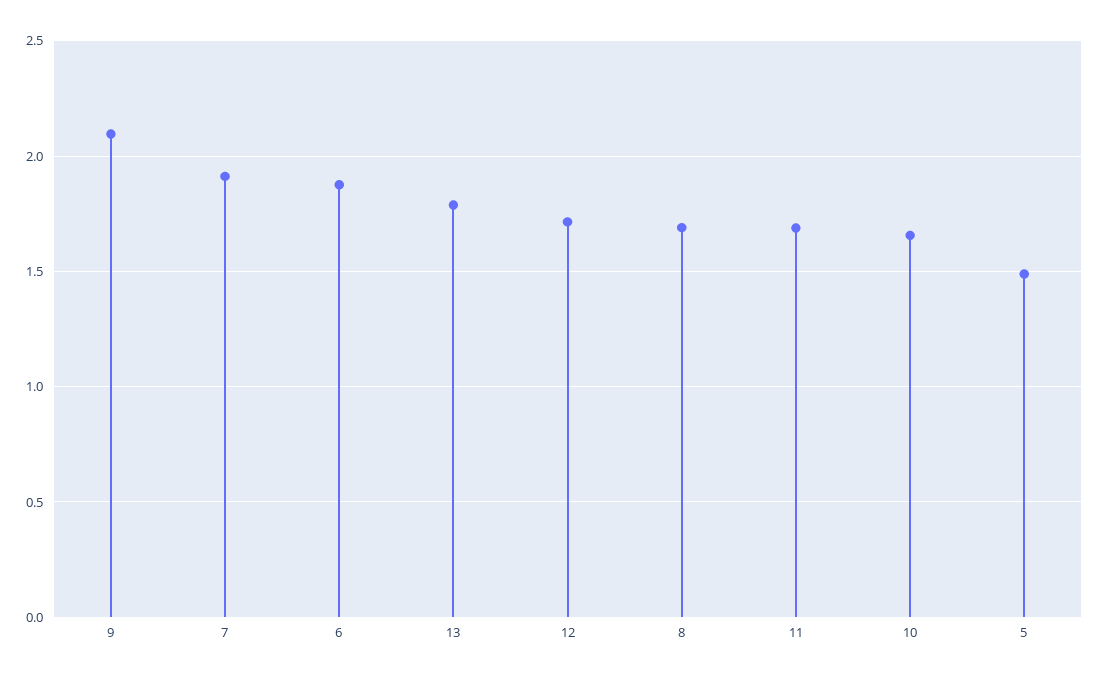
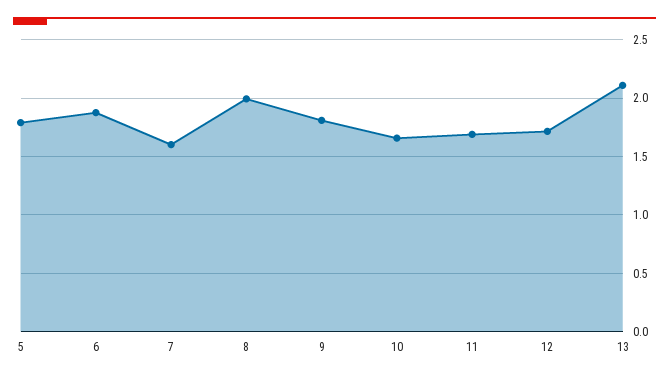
  {
-   "9": 2.1,
+   "9": 1.8,
-   "7": 1.9,
+   "7": 1.6,
    "6": 1.9,
-   "13": 1.8,
+   "13": 2.1,
    "12": 1.7,
-   "8": 1.7,
+   "8": 2,
    "11": 1.7,
    "10": 1.65,
-   "5": 1.5
+   "5": 1.8
  }

